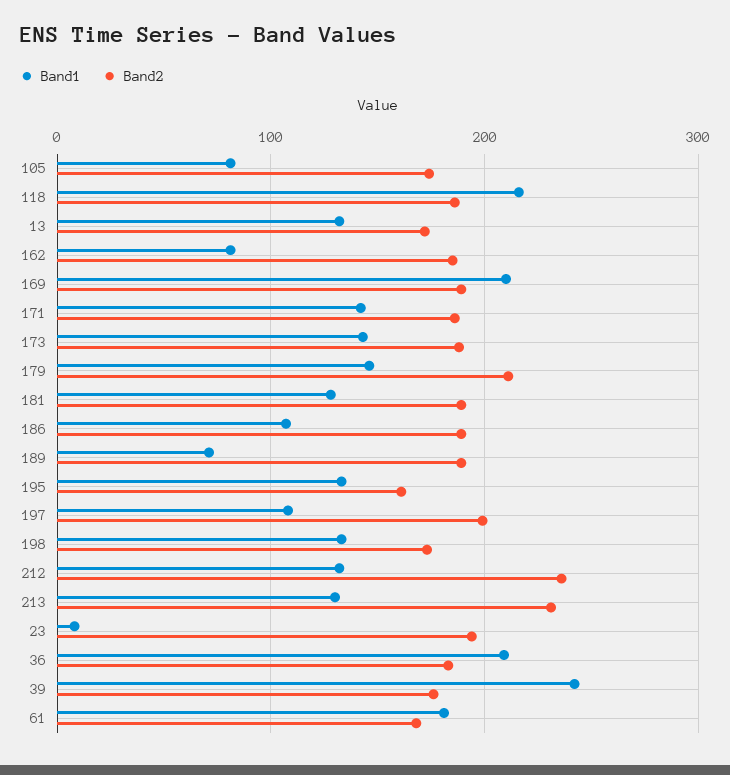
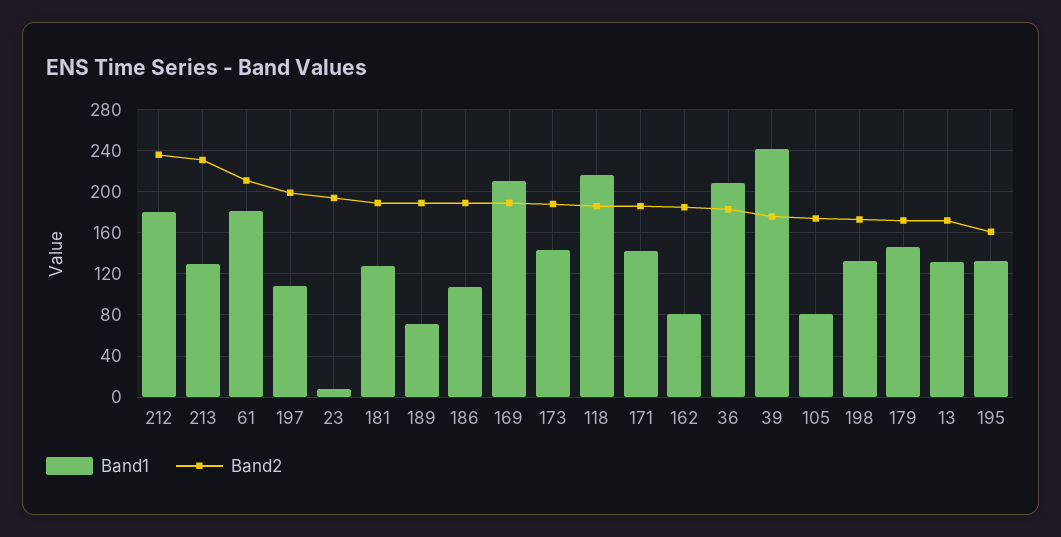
  {
    "Band1": {
      "105": 80,
      "118": 220,
      "13": 130,
      "162": 80,
      "169": 210,
      "171": 140,
      "173": 140,
      "179": 150,
      "181": 130,
      "186": 110,
      "189": 70,
      "195": 130,
      "197": 110,
      "198": 130,
-     "212": 130,
+     "212": 180,
      "213": 130,
      "23": 10,
      "36": 210,
      "39": 240,
      "61": 180
    },
    "Band2": {
      "105": 170,
      "118": 190,
      "13": 170,
      "162": 190,
      "169": 190,
      "171": 190,
      "173": 190,
-     "179": 210,
+     "179": 170,
      "181": 190,
      "186": 190,
      "189": 190,
      "195": 160,
      "197": 200,
      "198": 170,
      "212": 240,
      "213": 230,
      "23": 190,
      "36": 180,
      "39": 180,
-     "61": 170
+     "61": 210
    }
  }

